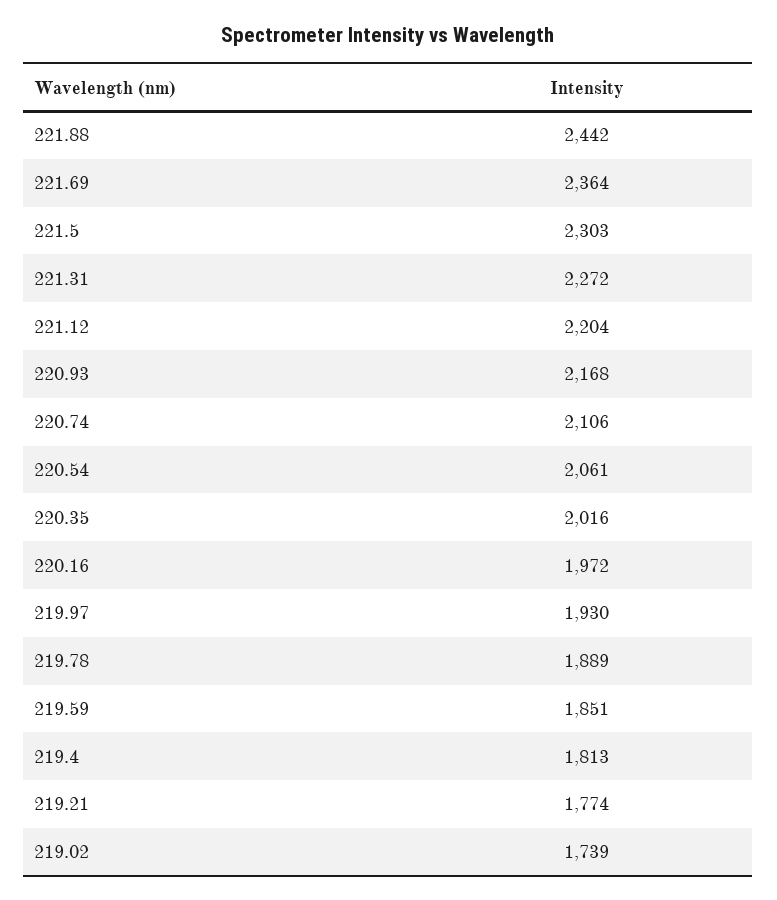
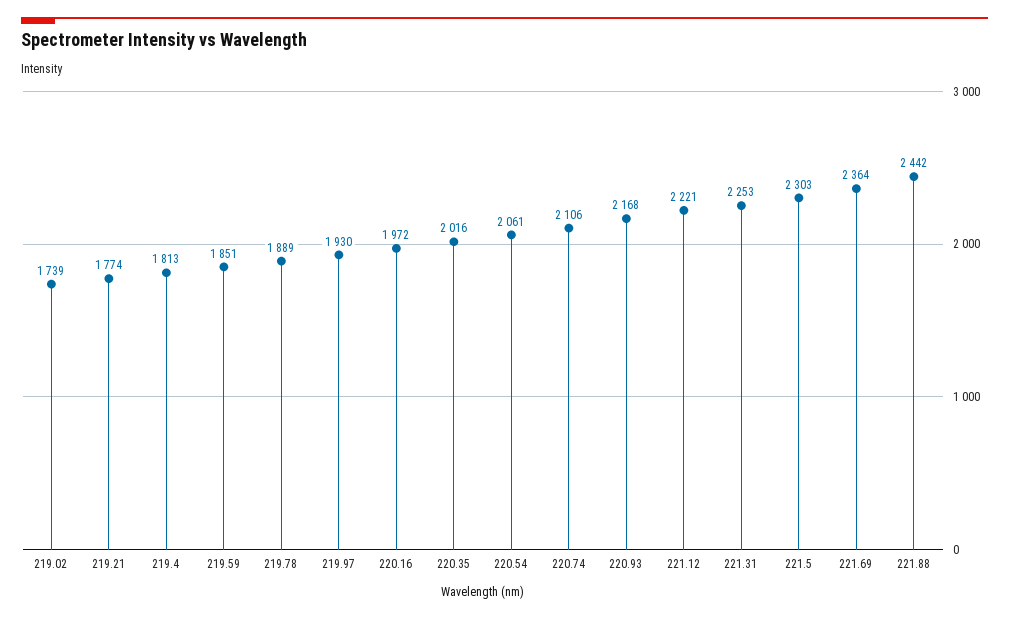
  {
    "221.88": 2442,
    "221.69": 2364,
    "221.5": 2303,
-   "221.31": 2272,
+   "221.31": 2253,
-   "221.12": 2204,
+   "221.12": 2221,
    "220.93": 2168,
    "220.74": 2106,
    "220.54": 2061,
    "220.35": 2016,
    "220.16": 1972,
    "219.97": 1930,
    "219.78": 1889,
    "219.59": 1851,
    "219.4": 1813,
    "219.21": 1774,
    "219.02": 1739
  }

